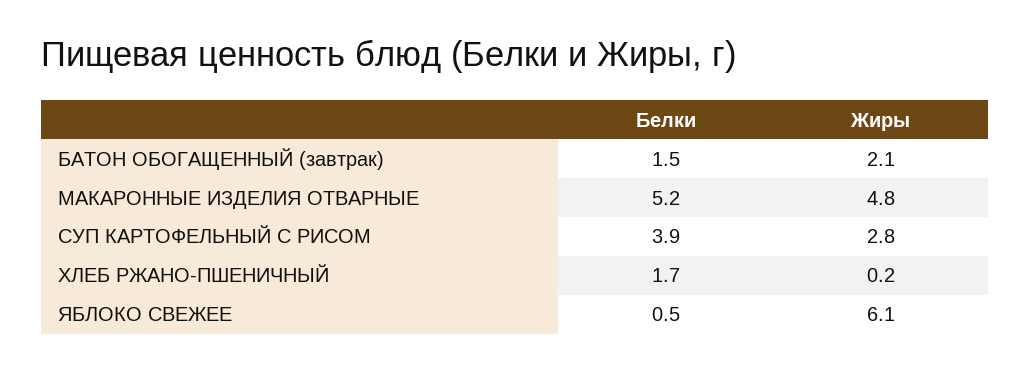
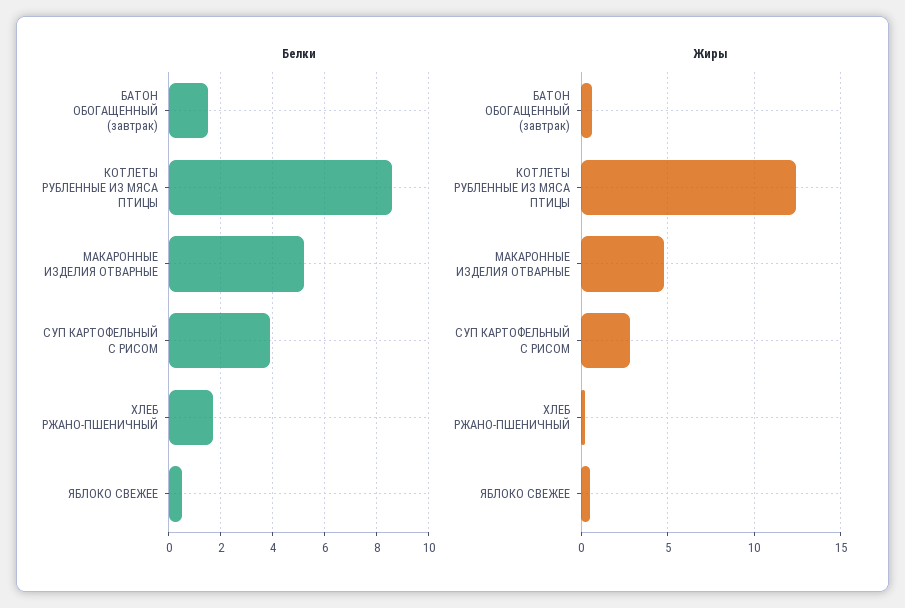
  {
    "Белки": {
      "БАТОН ОБОГАЩЕННЫЙ (завтрак)": 1.5,
      "МАКАРОННЫЕ ИЗДЕЛИЯ ОТВАРНЫЕ": 5.2,
      "СУП КАРТОФЕЛЬНЫЙ С РИСОМ": 3.9,
      "ХЛЕБ РЖАНО-ПШЕНИЧНЫЙ": 1.7,
-     "ЯБЛОКО СВЕЖЕЕ": 0.5
+     "ЯБЛОКО СВЕЖЕЕ": 0.5,
+     "КОТЛЕТЫ РУБЛЕННЫЕ ИЗ МЯСА ПТИЦЫ": 8.5
    },
    "Жиры": {
-     "БАТОН ОБОГАЩЕННЫЙ (завтрак)": 2.1,
+     "БАТОН ОБОГАЩЕННЫЙ (завтрак)": 0.5,
      "МАКАРОННЫЕ ИЗДЕЛИЯ ОТВАРНЫЕ": 4.8,
      "СУП КАРТОФЕЛЬНЫЙ С РИСОМ": 2.8,
      "ХЛЕБ РЖАНО-ПШЕНИЧНЫЙ": 0.2,
-     "ЯБЛОКО СВЕЖЕЕ": 6.1
+     "ЯБЛОКО СВЕЖЕЕ": 0.5,
+     "КОТЛЕТЫ РУБЛЕННЫЕ ИЗ МЯСА ПТИЦЫ": 12.5
    }
  }

